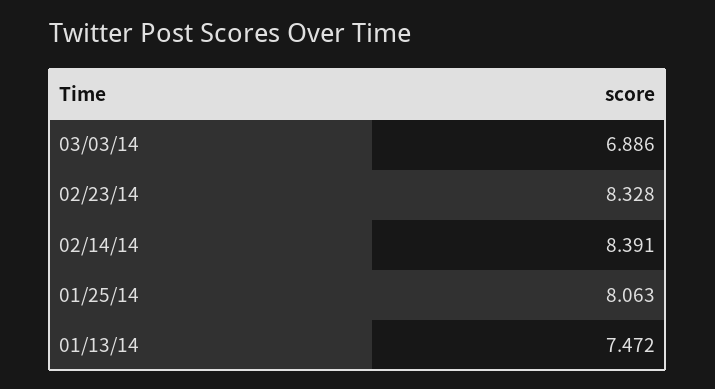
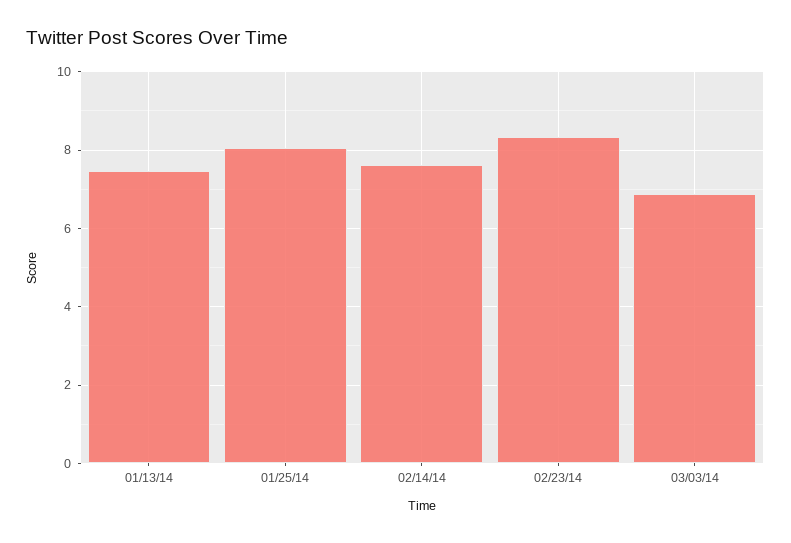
  {
    "03/03/14": 6.886,
    "02/23/14": 8.328,
-   "02/14/14": 8.391,
+   "02/14/14": 7.6,
    "01/25/14": 8.063,
    "01/13/14": 7.472
  }

